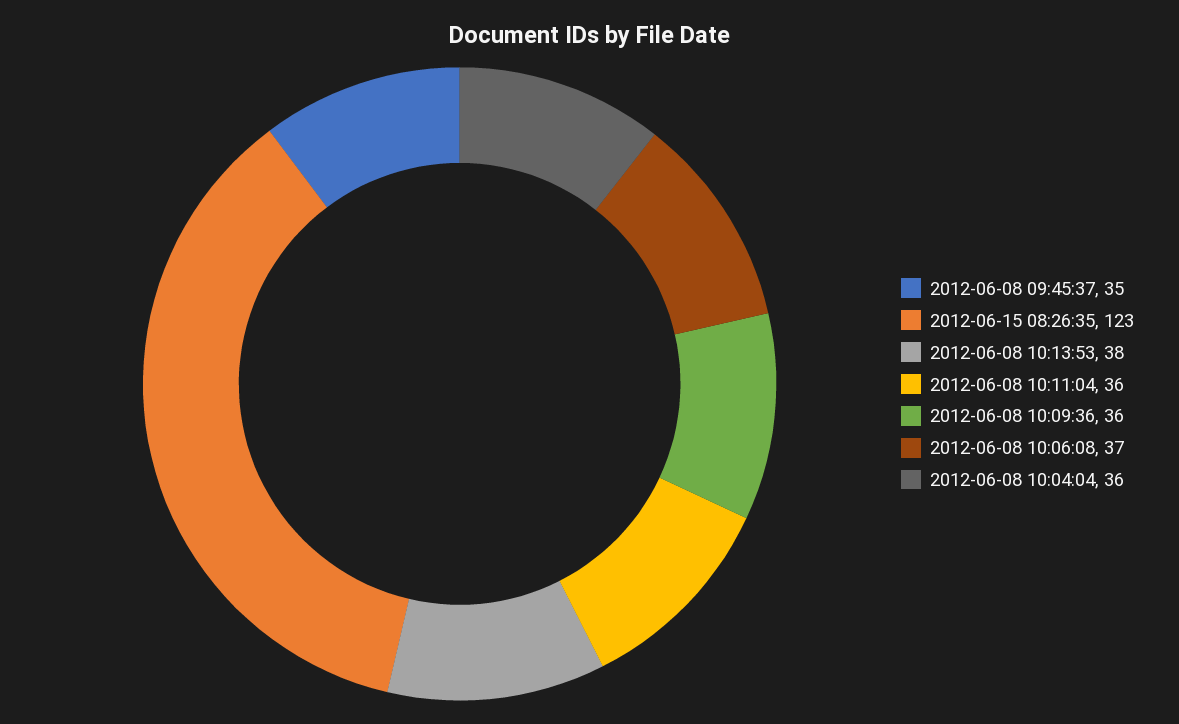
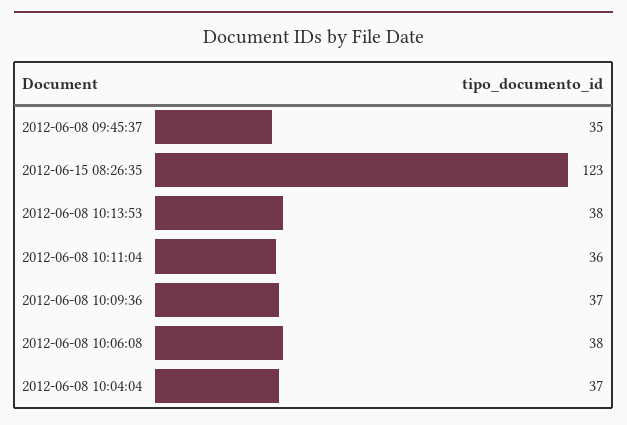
  {
    "2012-06-08 09:45:37": 35,
    "2012-06-15 08:26:35": 123,
    "2012-06-08 10:13:53": 38,
    "2012-06-08 10:11:04": 36,
-   "2012-06-08 10:09:36": 36,
+   "2012-06-08 10:09:36": 37,
-   "2012-06-08 10:06:08": 37,
+   "2012-06-08 10:06:08": 38,
-   "2012-06-08 10:04:04": 36
+   "2012-06-08 10:04:04": 37
  }

